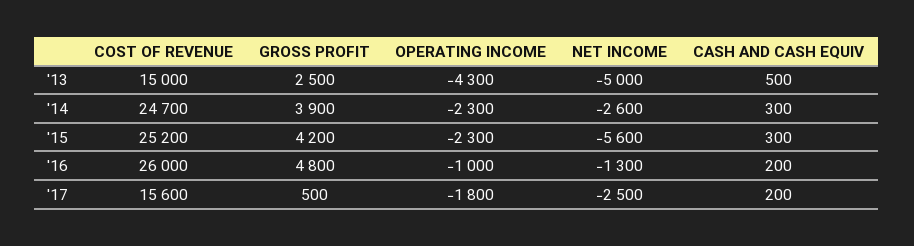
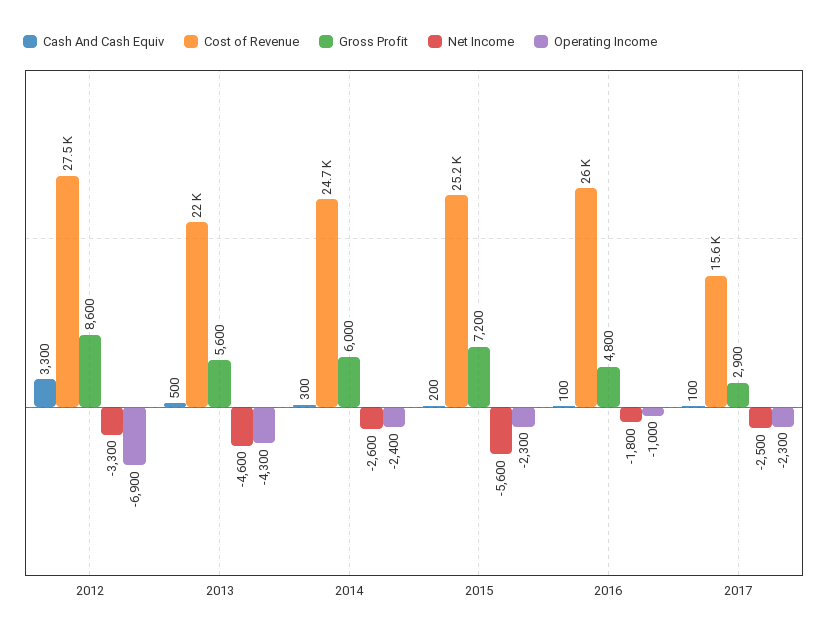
  {
    "COST OF REVENUE": {
-     "'13": 15000,
+     "'13": 22000,
      "'14": 24700,
      "'15": 25200,
      "'16": 26000,
-     "'17": 15600
+     "'17": 15600,
+     "2012": 27500
    },
    "GROSS PROFIT": {
-     "'13": 2500,
+     "'13": 5600,
-     "'14": 3900,
+     "'14": 6000,
-     "'15": 4200,
+     "'15": 7200,
      "'16": 4800,
-     "'17": 500
+     "'17": 2900,
+     "2012": 8600
    },
    "OPERATING INCOME": {
      "'13": -4300,
-     "'14": -2300,
+     "'14": -2400,
      "'15": -2300,
      "'16": -1000,
-     "'17": -1800
+     "'17": -2300,
+     "2012": -6900
    },
    "NET INCOME": {
-     "'13": -5000,
+     "'13": -4600,
      "'14": -2600,
      "'15": -5600,
-     "'16": -1300,
+     "'16": -1800,
-     "'17": -2500
+     "'17": -2500,
+     "2012": -3300
    },
    "CASH AND CASH EQUIV": {
      "'13": 500,
      "'14": 300,
-     "'15": 300,
+     "'15": 200,
-     "'16": 200,
+     "'16": 100,
-     "'17": 200
+     "'17": 100,
+     "2012": 3300
    }
  }

